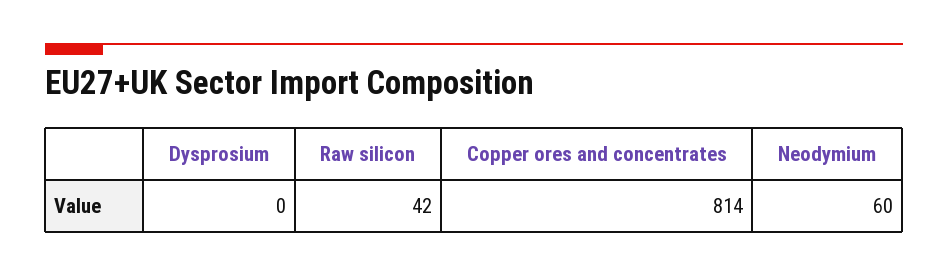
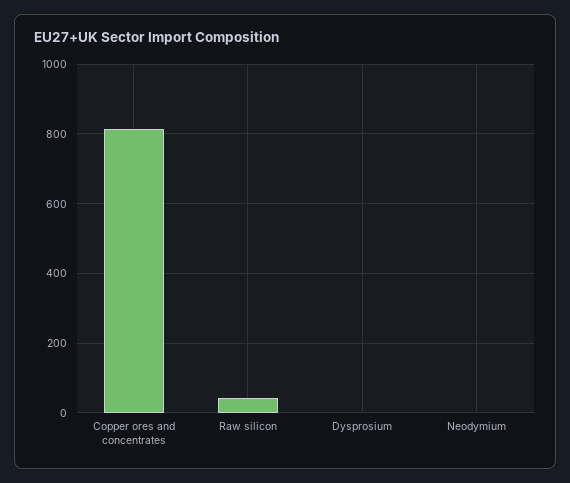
  {
    "Dysprosium": 0,
    "Raw silicon": 42,
    "Copper ores and concentrates": 814,
-   "Neodymium": 60
+   "Neodymium": 0
  }

